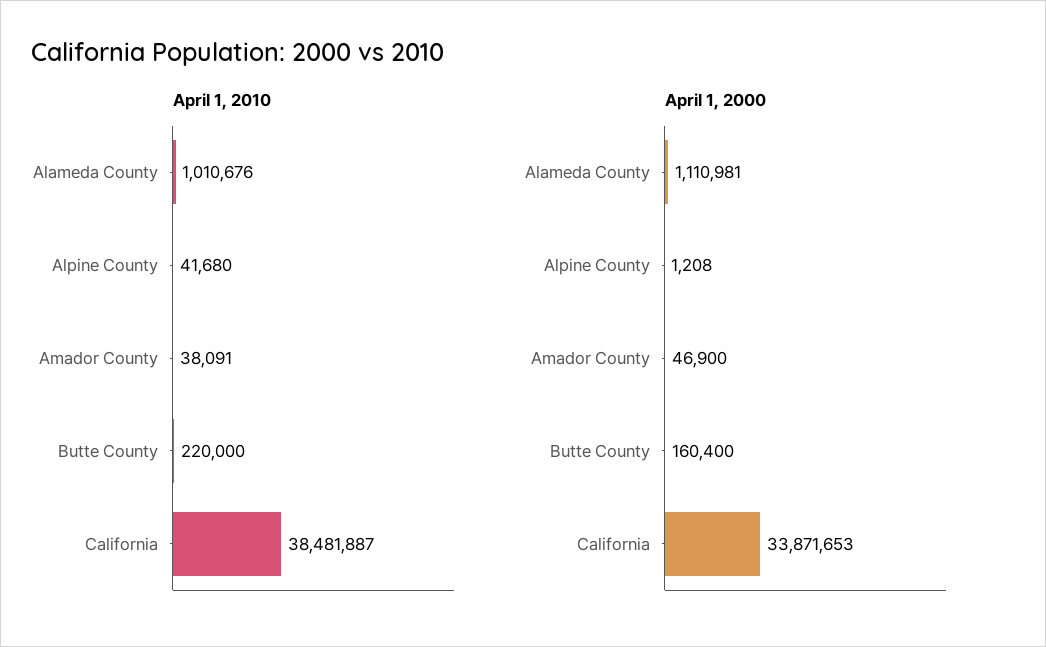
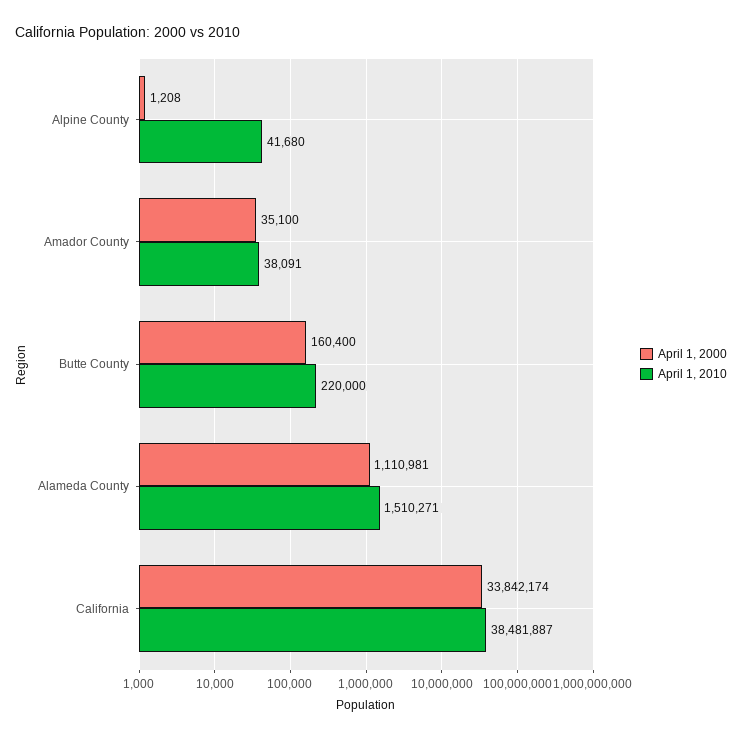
  {
    "April 1, 2010": {
-     "Alameda County": 1010676,
+     "Alameda County": 1510271,
      "Alpine County": 41680,
      "Amador County": 38091,
      "Butte County": 220000,
      "California": 38481887
    },
    "April 1, 2000": {
      "Alameda County": 1110981,
      "Alpine County": 1208,
-     "Amador County": 46900,
+     "Amador County": 35100,
      "Butte County": 160400,
-     "California": 33871653
+     "California": 33842174
    }
  }

